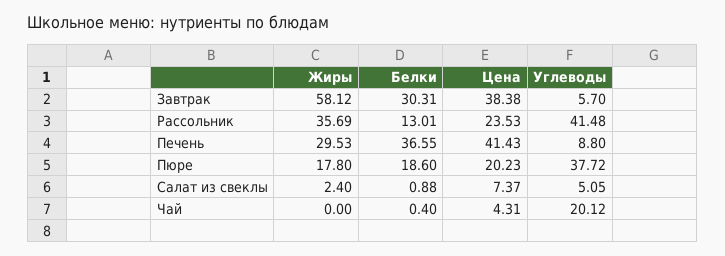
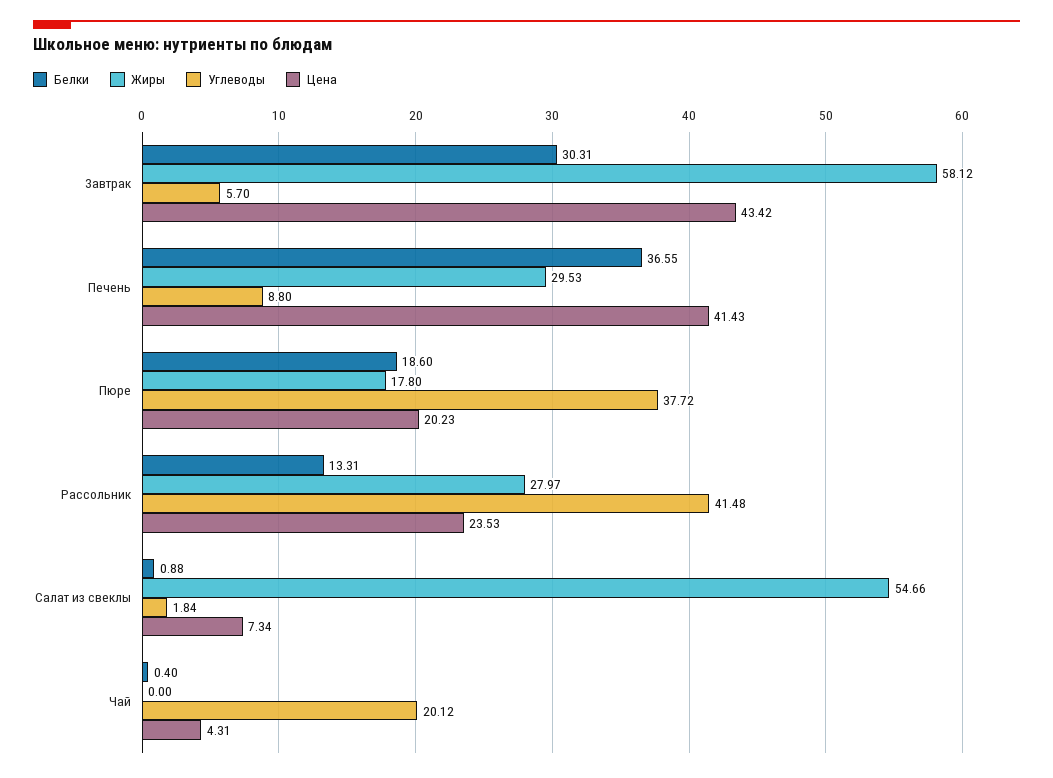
  {
    "Жиры": {
      "Завтрак": 58.12,
-     "Рассольник": 35.69,
+     "Рассольник": 27.97,
      "Печень": 29.53,
      "Пюре": 17.8,
-     "Салат из свеклы": 2.4,
+     "Салат из свеклы": 54.66,
      "Чай": 0
    },
    "Белки": {
      "Завтрак": 30.31,
-     "Рассольник": 13.01,
+     "Рассольник": 13.31,
      "Печень": 36.55,
      "Пюре": 18.6,
      "Салат из свеклы": 0.88,
      "Чай": 0.4
    },
    "Цена": {
-     "Завтрак": 38.38,
+     "Завтрак": 43.42,
      "Рассольник": 23.53,
      "Печень": 41.43,
      "Пюре": 20.23,
-     "Салат из свеклы": 7.37,
+     "Салат из свеклы": 7.34,
      "Чай": 4.31
    },
    "Углеводы": {
      "Завтрак": 5.7,
      "Рассольник": 41.48,
      "Печень": 8.8,
      "Пюре": 37.72,
-     "Салат из свеклы": 5.05,
+     "Салат из свеклы": 1.84,
      "Чай": 20.12
    }
  }

